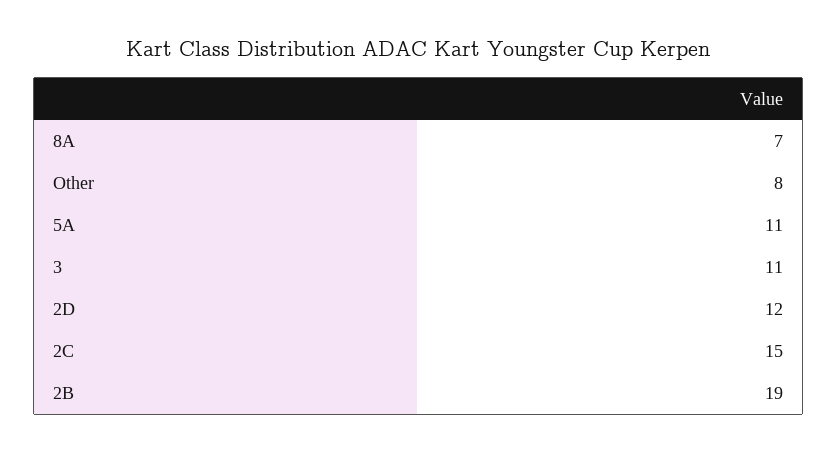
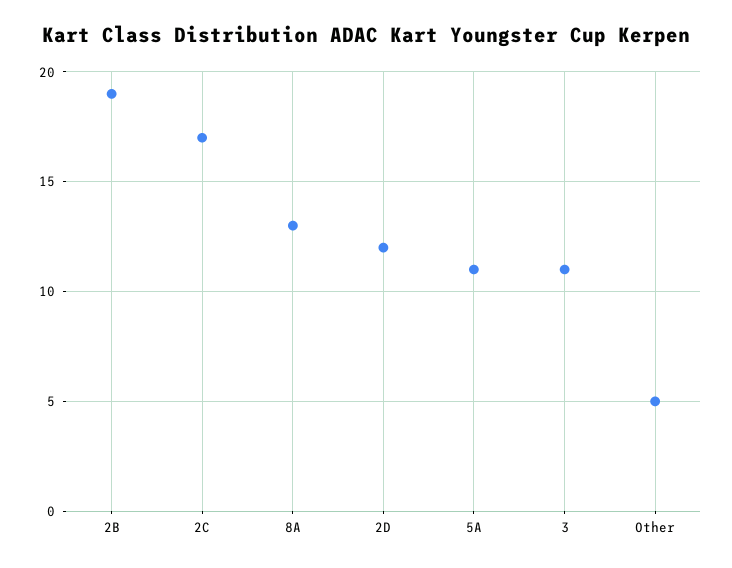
  {
-   "8A": 7,
+   "8A": 13,
-   "Other": 8,
+   "Other": 5,
    "5A": 11,
    "3": 11,
    "2D": 12,
-   "2C": 15,
+   "2C": 17,
    "2B": 19
  }

